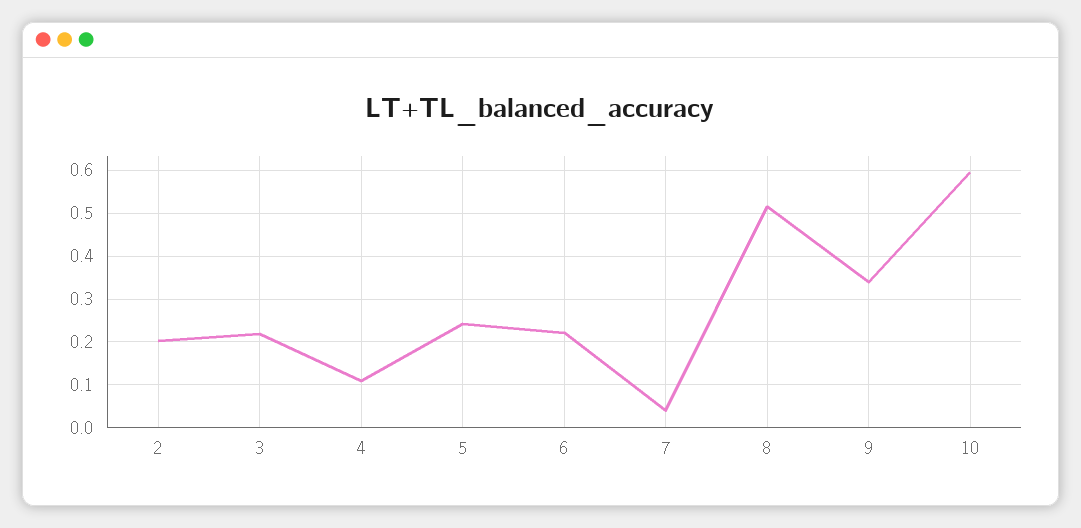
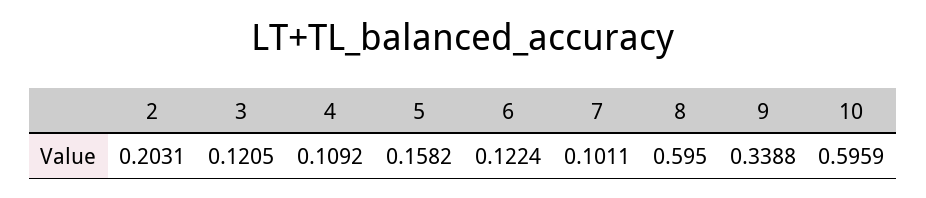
  {
    "2": 0.2031,
-   "3": 0.22,
+   "3": 0.1205,
    "4": 0.1092,
-   "5": 0.24,
+   "5": 0.1582,
-   "6": 0.22,
+   "6": 0.1224,
-   "7": 0.04,
+   "7": 0.1011,
-   "8": 0.52,
+   "8": 0.595,
    "9": 0.3388,
    "10": 0.5959
  }

